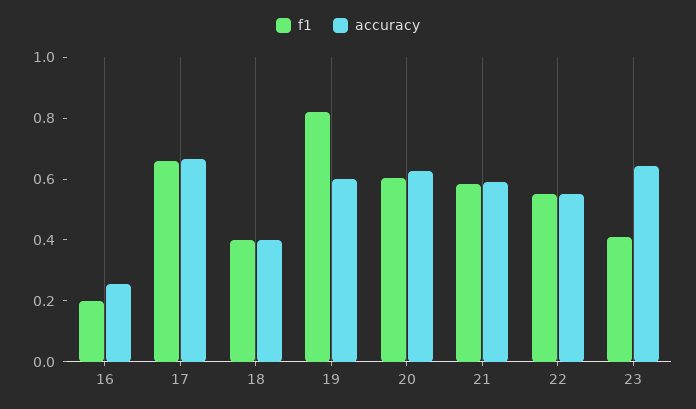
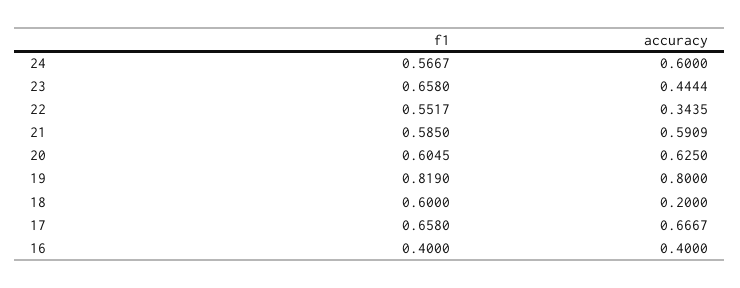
  {
    "f1": {
-     "16": 0.2,
+     "16": 0.4,
      "17": 0.658,
-     "18": 0.4,
+     "18": 0.6,
      "19": 0.819,
      "20": 0.6045,
      "21": 0.585,
      "22": 0.5517,
-     "23": 0.4
+     "23": 0.658,
+     "24": 0.5667
    },
    "accuracy": {
-     "16": 0.25,
+     "16": 0.4,
      "17": 0.6667,
-     "18": 0.4,
+     "18": 0.2,
-     "19": 0.6,
+     "19": 0.8,
      "20": 0.625,
      "21": 0.5909,
-     "22": 0.55,
+     "22": 0.3435,
-     "23": 0.65
+     "23": 0.4444,
+     "24": 0.6
    }
  }

